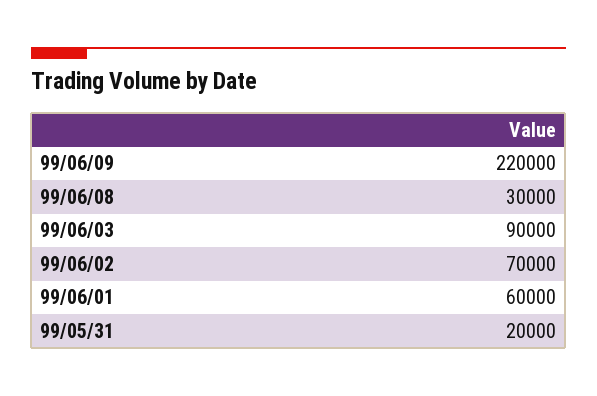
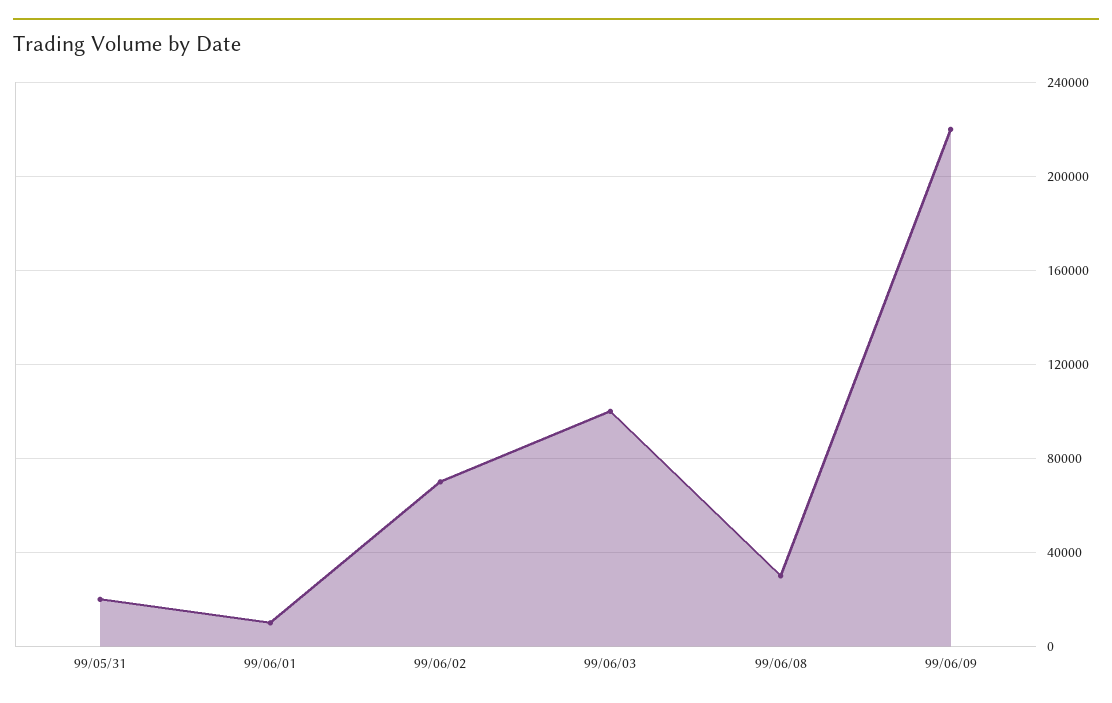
  {
    "99/06/09": 220000,
    "99/06/08": 30000,
-   "99/06/03": 90000,
+   "99/06/03": 100000,
    "99/06/02": 70000,
-   "99/06/01": 60000,
+   "99/06/01": 10000,
    "99/05/31": 20000
  }

